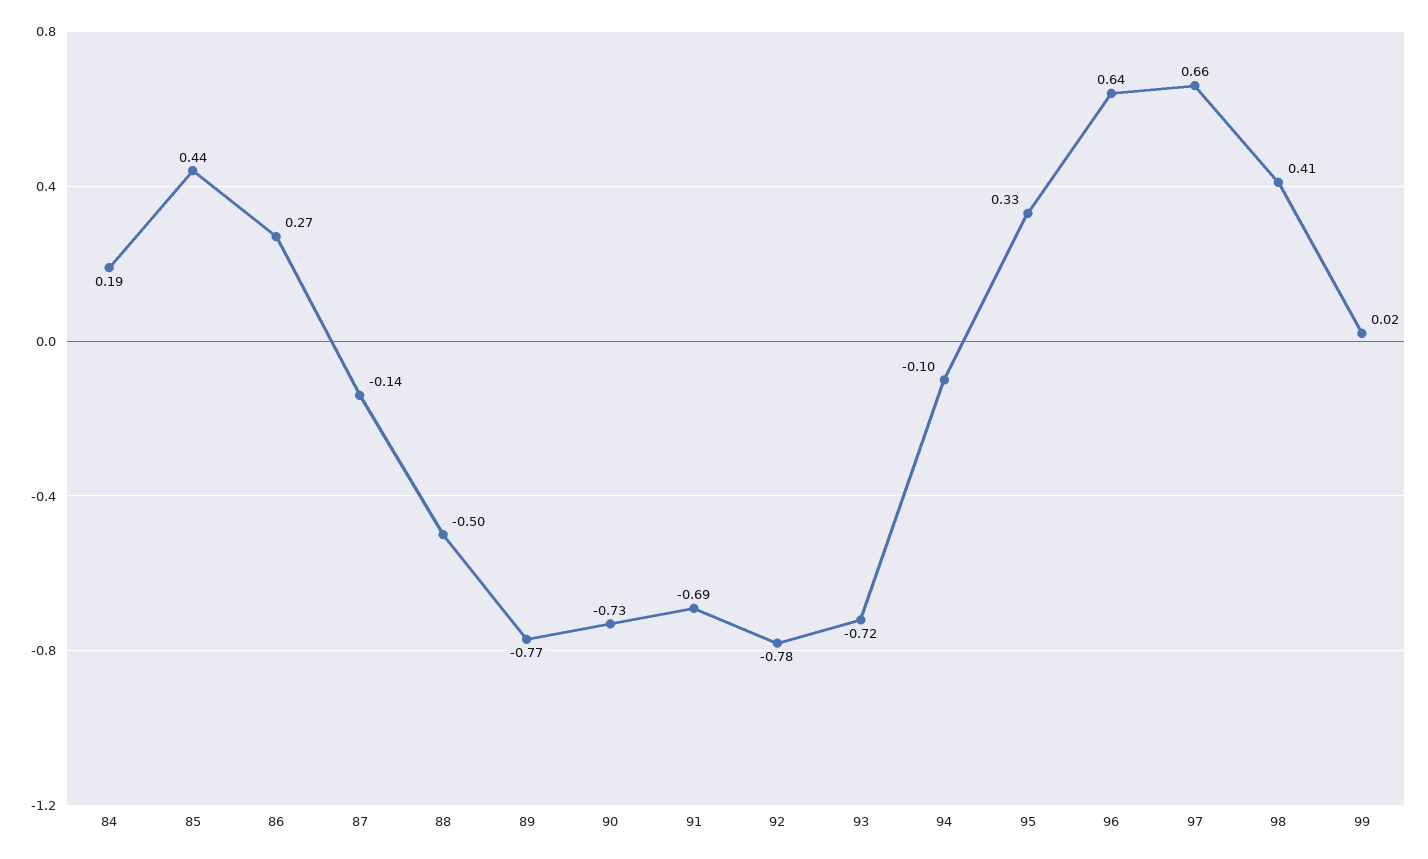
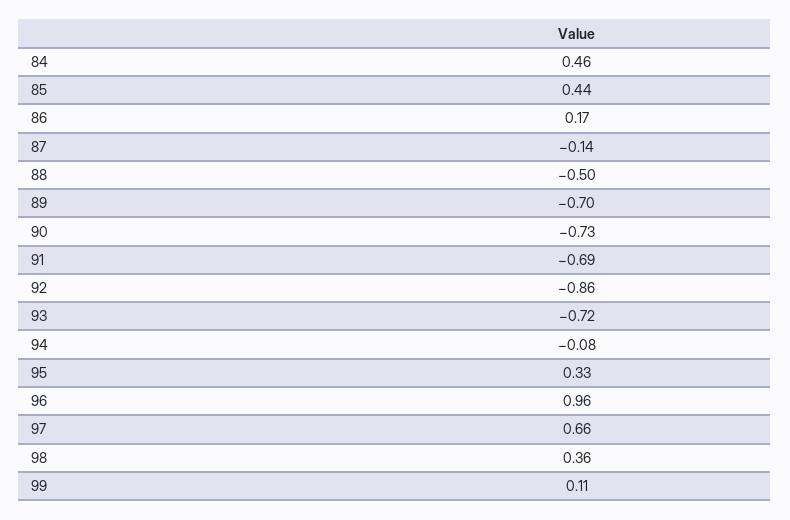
  {
-   "84": 0.19,
+   "84": 0.46,
    "85": 0.44,
-   "86": 0.27,
+   "86": 0.17,
    "87": -0.14,
    "88": -0.5,
-   "89": -0.77,
+   "89": -0.7,
    "90": -0.73,
    "91": -0.69,
-   "92": -0.78,
+   "92": -0.86,
    "93": -0.72,
-   "94": -0.1,
+   "94": -0.08,
    "95": 0.33,
-   "96": 0.64,
+   "96": 0.96,
    "97": 0.66,
-   "98": 0.41,
+   "98": 0.36,
-   "99": 0.02
+   "99": 0.11
  }

